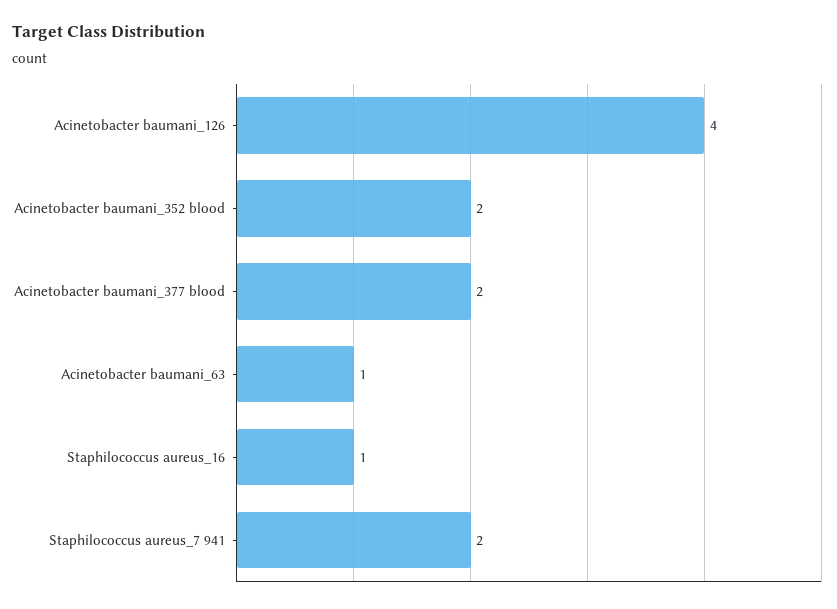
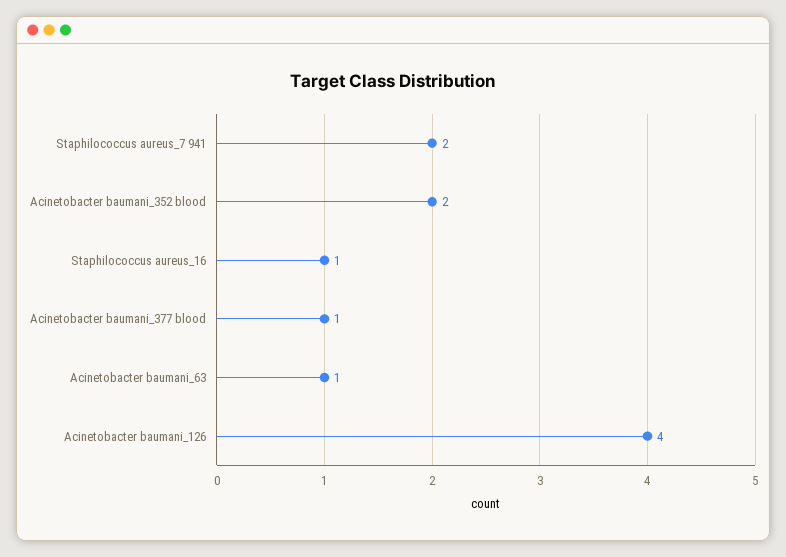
  {
    "Acinetobacter baumani_126": 4,
    "Acinetobacter baumani_352 blood": 2,
-   "Acinetobacter baumani_377 blood": 2,
+   "Acinetobacter baumani_377 blood": 1,
    "Acinetobacter baumani_63": 1,
    "Staphilococcus aureus_16": 1,
    "Staphilococcus aureus_7 941": 2
  }

